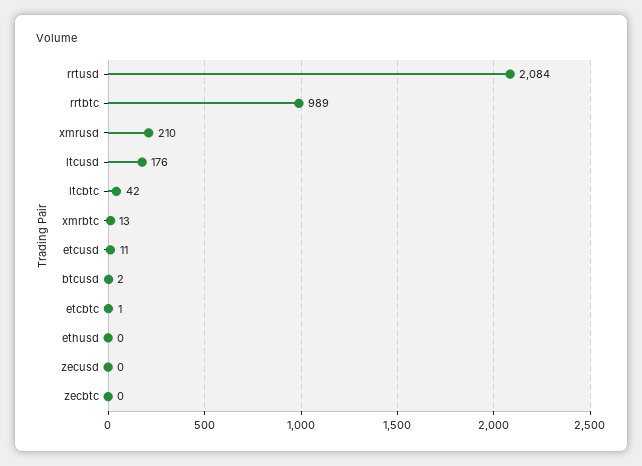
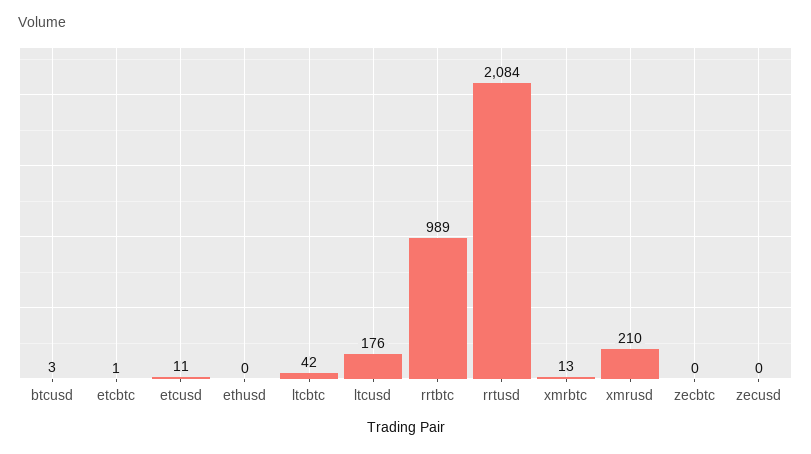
  {
    "rrtusd": 2084,
    "rrtbtc": 989,
    "xmrusd": 210,
    "ltcusd": 176,
    "ltcbtc": 42,
    "xmrbtc": 13,
    "etcusd": 11,
-   "btcusd": 2,
+   "btcusd": 3,
    "etcbtc": 1,
    "ethusd": 0,
    "zecusd": 0,
    "zecbtc": 0
  }

